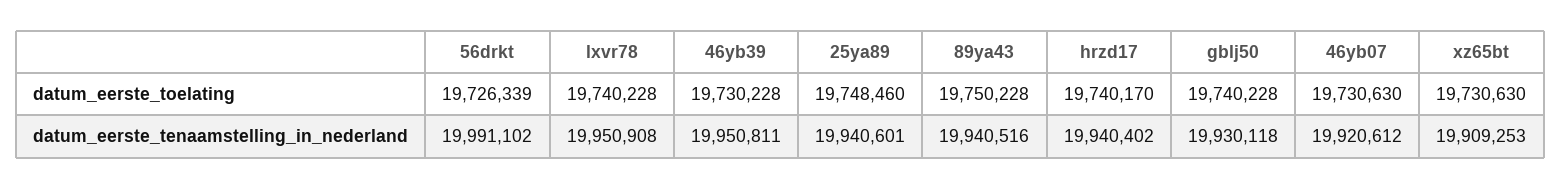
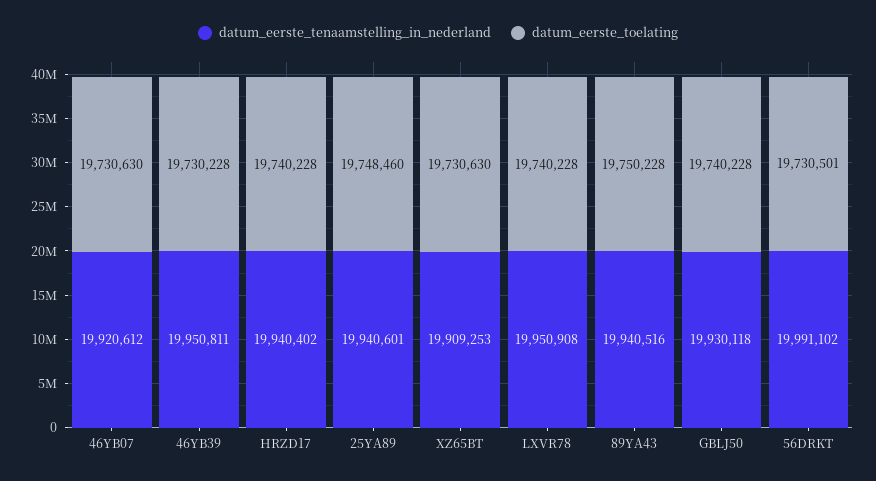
  {
    "datum_eerste_toelating": {
-     "56drkt": 19726339,
+     "56drkt": 19730501,
      "lxvr78": 19740228,
      "46yb39": 19730228,
      "25ya89": 19748460,
      "89ya43": 19750228,
-     "hrzd17": 19740170,
+     "hrzd17": 19740228,
      "gblj50": 19740228,
      "46yb07": 19730630,
      "xz65bt": 19730630
    },
    "datum_eerste_tenaamstelling_in_nederland": {
      "56drkt": 19991102,
      "lxvr78": 19950908,
      "46yb39": 19950811,
      "25ya89": 19940601,
      "89ya43": 19940516,
      "hrzd17": 19940402,
      "gblj50": 19930118,
      "46yb07": 19920612,
      "xz65bt": 19909253
    }
  }

